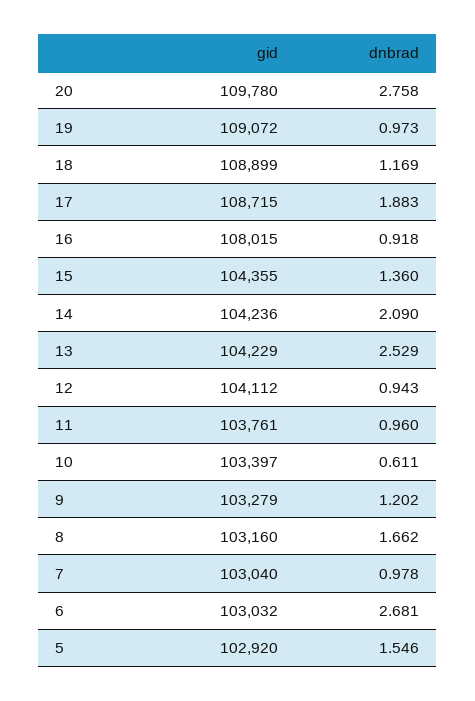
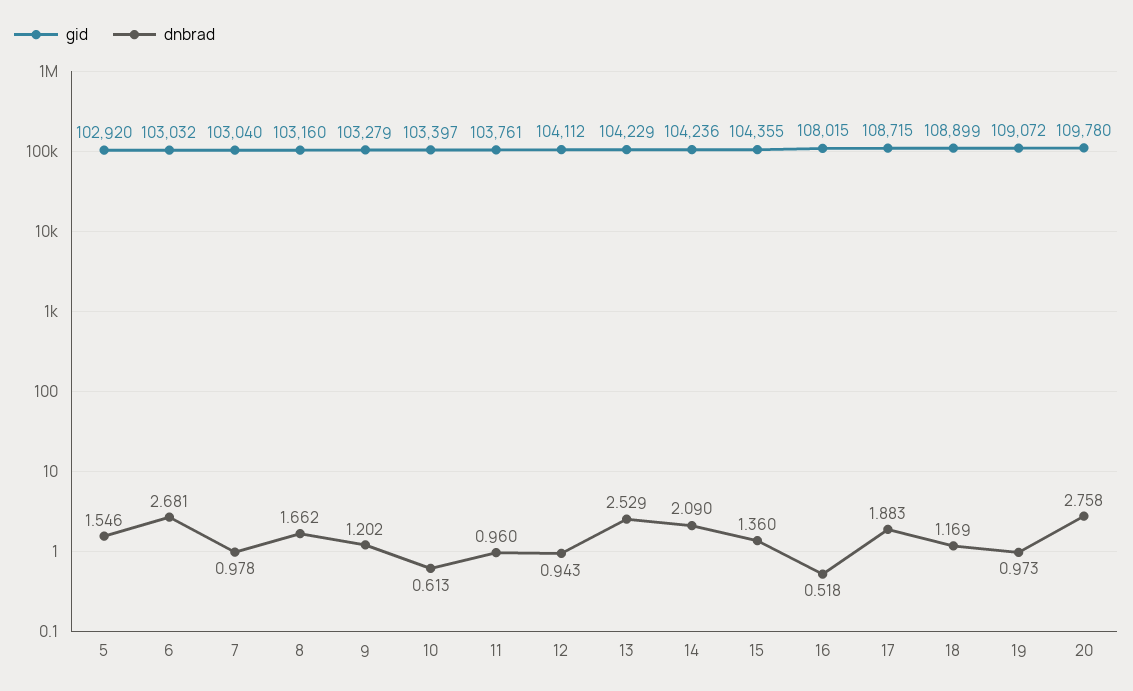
  {
    "gid": {
      "20": 109780,
      "19": 109072,
      "18": 108899,
      "17": 108715,
      "16": 108015,
      "15": 104355,
      "14": 104236,
      "13": 104229,
      "12": 104112,
      "11": 103761,
      "10": 103397,
      "9": 103279,
      "8": 103160,
      "7": 103040,
      "6": 103032,
      "5": 102920
    },
    "dnbrad": {
      "20": 2.758,
      "19": 0.973,
      "18": 1.169,
      "17": 1.883,
-     "16": 0.918,
+     "16": 0.518,
      "15": 1.36,
      "14": 2.09,
      "13": 2.529,
      "12": 0.943,
      "11": 0.96,
-     "10": 0.611,
+     "10": 0.613,
      "9": 1.202,
      "8": 1.662,
      "7": 0.978,
      "6": 2.681,
      "5": 1.546
    }
  }

